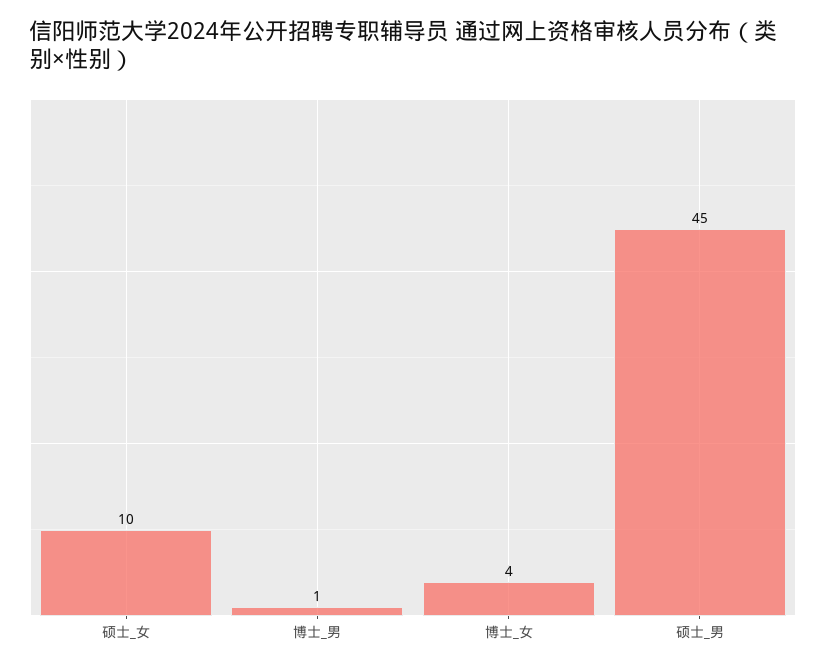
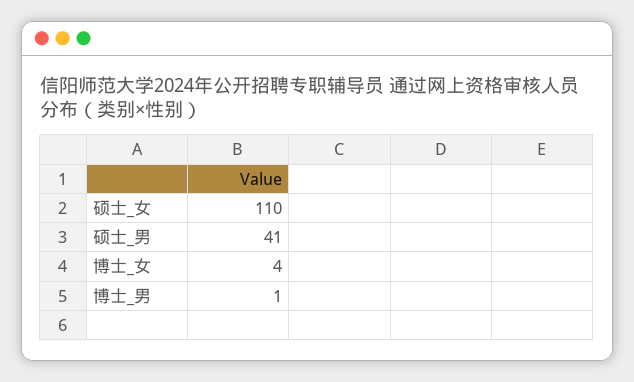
  {
-   "硕士_女": 10,
+   "硕士_女": 110,
    "博士_男": 1,
    "博士_女": 4,
-   "硕士_男": 45
+   "硕士_男": 41
  }

